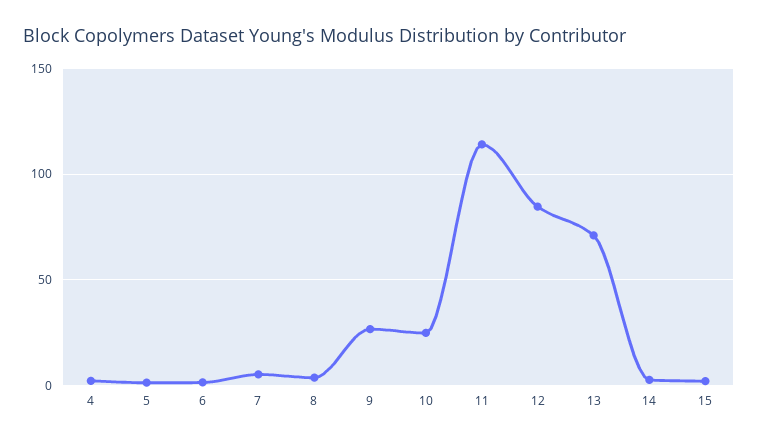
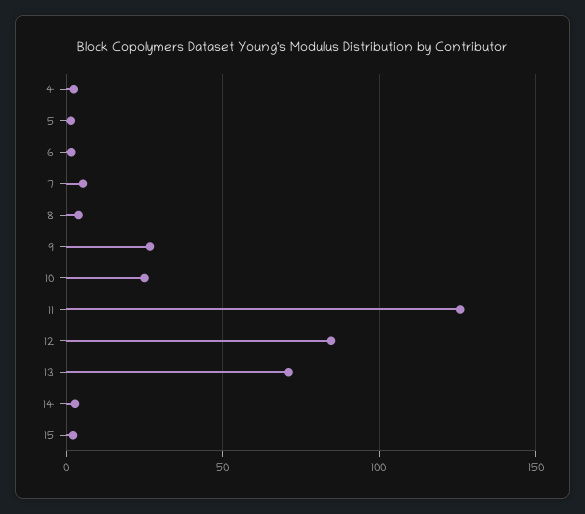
  {
    "4": 0,
    "5": 0,
    "6": 0,
    "7": 5,
    "8": 5,
    "9": 25,
    "10": 25,
-   "11": 115,
+   "11": 125,
    "12": 85,
    "13": 70,
    "14": 5,
    "15": 0
  }

